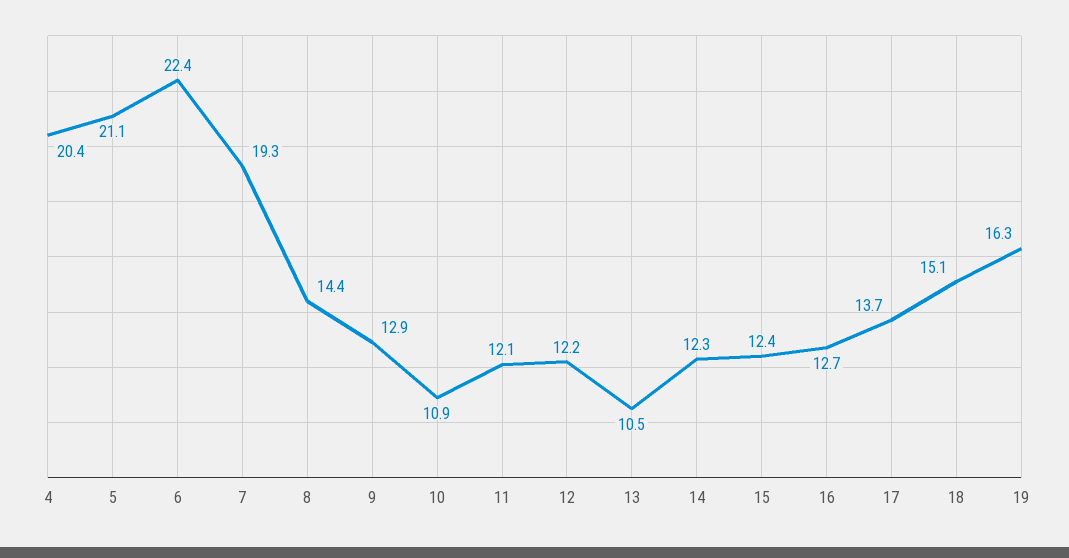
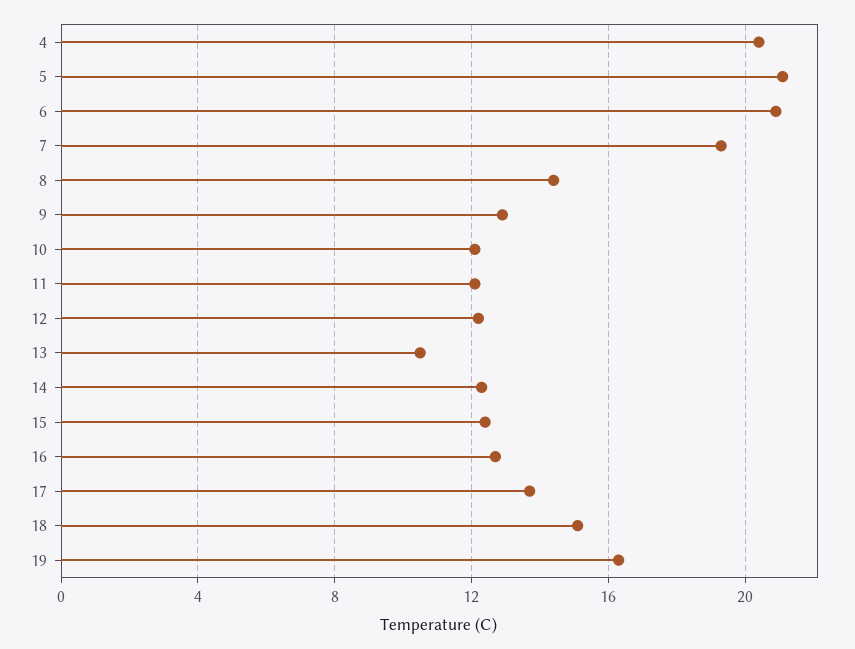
  {
    "4": 20.4,
    "5": 21.1,
-   "6": 22.4,
+   "6": 21,
    "7": 19.3,
    "8": 14.4,
    "9": 12.9,
-   "10": 10.9,
+   "10": 12,
    "11": 12.1,
    "12": 12.2,
    "13": 10.5,
    "14": 12.3,
    "15": 12.4,
    "16": 12.7,
    "17": 13.7,
    "18": 15.1,
    "19": 16.3
  }

